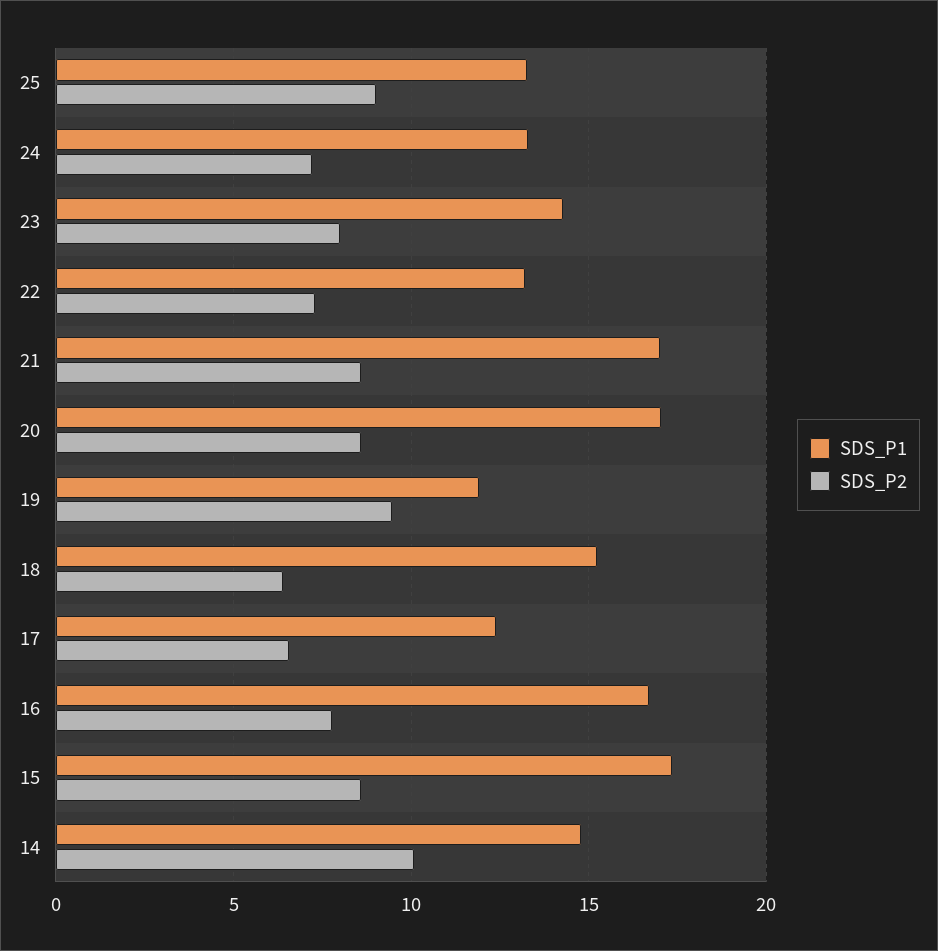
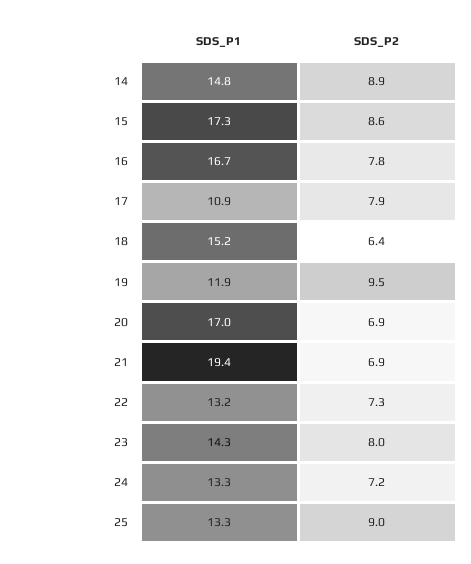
  {
    "SDS_P1": {
      "25": 13.3,
      "24": 13.3,
      "23": 14.3,
      "22": 13.2,
-     "21": 17,
+     "21": 19.4,
      "20": 17,
      "19": 11.9,
      "18": 15.2,
-     "17": 12.5,
+     "17": 10.9,
      "16": 16.7,
      "15": 17.3,
      "14": 14.8
    },
    "SDS_P2": {
      "25": 9,
      "24": 7.2,
      "23": 8,
      "22": 7.3,
-     "21": 8.5,
+     "21": 6.9,
-     "20": 8.5,
+     "20": 6.9,
      "19": 9.5,
      "18": 6.4,
-     "17": 6.5,
+     "17": 7.9,
      "16": 7.8,
      "15": 8.6,
-     "14": 10
+     "14": 8.9
    }
  }

